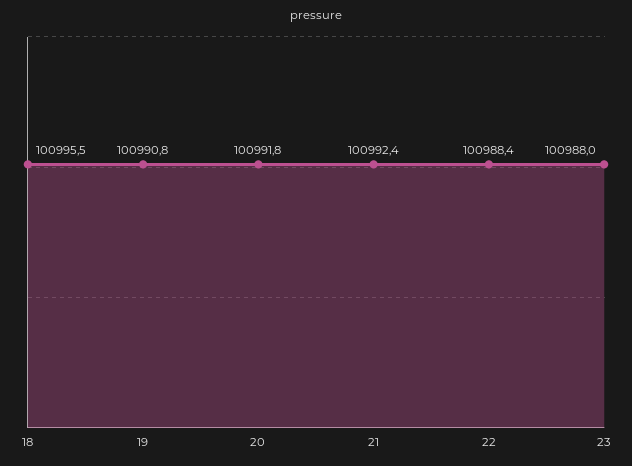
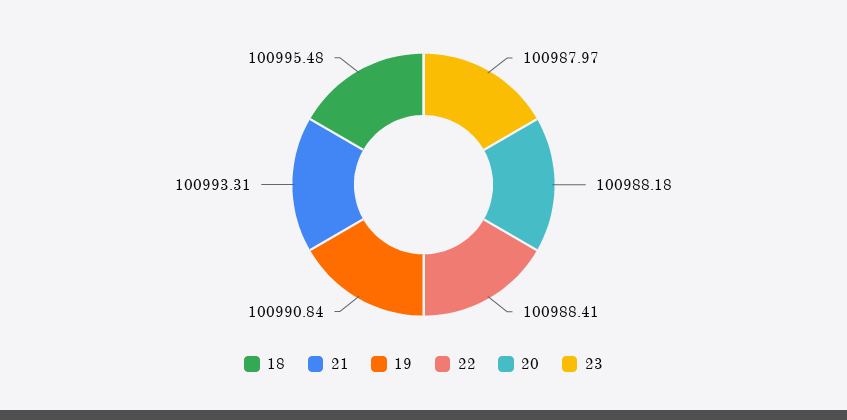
  {
    "18": 100995.48,
    "19": 100990.84,
-   "20": 100991.8,
+   "20": 100988.18,
-   "21": 100992.4,
+   "21": 100993.31,
    "22": 100988.41,
    "23": 100987.97
  }

